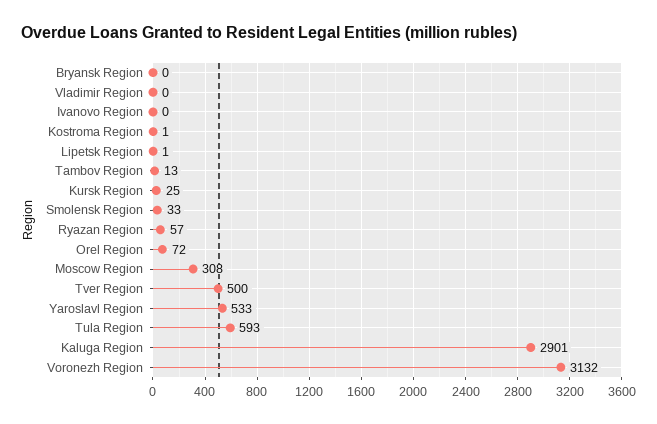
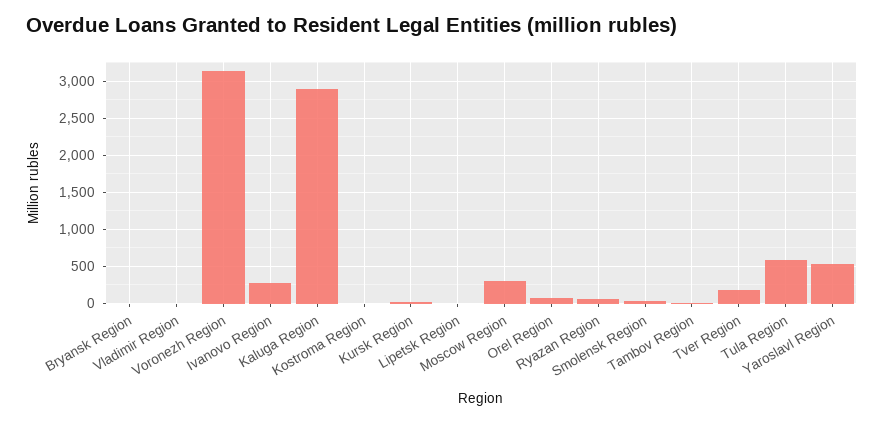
  {
    "Bryansk Region": 0,
    "Vladimir Region": 0,
-   "Ivanovo Region": 0,
+   "Ivanovo Region": 300,
    "Kostroma Region": 1,
    "Lipetsk Region": 1,
    "Tambov Region": 13,
    "Kursk Region": 25,
    "Smolensk Region": 33,
    "Ryazan Region": 57,
    "Orel Region": 72,
    "Moscow Region": 308,
-   "Tver Region": 500,
+   "Tver Region": 200,
    "Yaroslavl Region": 533,
    "Tula Region": 593,
    "Kaluga Region": 2901,
    "Voronezh Region": 3132
  }

